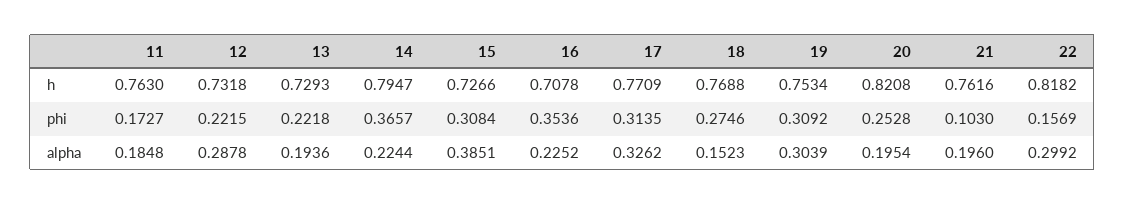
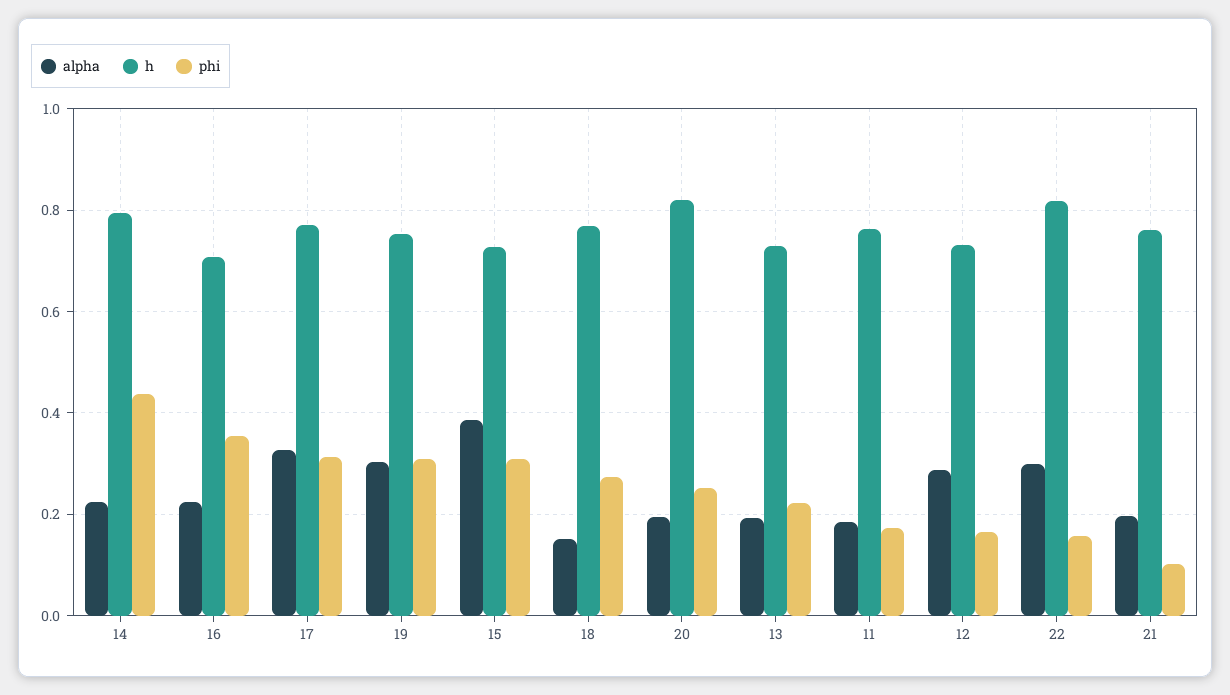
  {
    "h": {
      "11": 0.763,
      "12": 0.7318,
      "13": 0.7293,
      "14": 0.7947,
      "15": 0.7266,
      "16": 0.7078,
      "17": 0.7709,
      "18": 0.7688,
      "19": 0.7534,
      "20": 0.8208,
      "21": 0.7616,
      "22": 0.8182
    },
    "phi": {
      "11": 0.1727,
-     "12": 0.2215,
+     "12": 0.16,
      "13": 0.2218,
-     "14": 0.3657,
+     "14": 0.44,
      "15": 0.3084,
      "16": 0.3536,
      "17": 0.3135,
      "18": 0.2746,
      "19": 0.3092,
      "20": 0.2528,
      "21": 0.103,
      "22": 0.1569
    },
    "alpha": {
      "11": 0.1848,
      "12": 0.2878,
      "13": 0.1936,
      "14": 0.2244,
      "15": 0.3851,
      "16": 0.2252,
      "17": 0.3262,
      "18": 0.1523,
      "19": 0.3039,
      "20": 0.1954,
      "21": 0.196,
      "22": 0.2992
    }
  }

